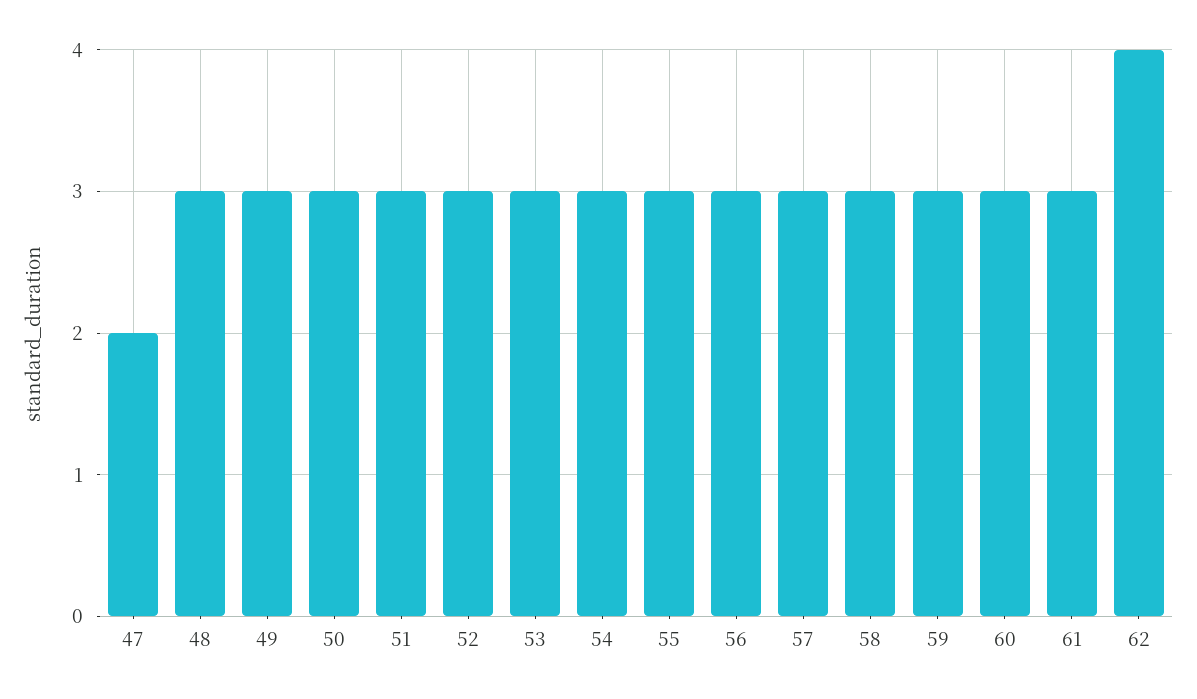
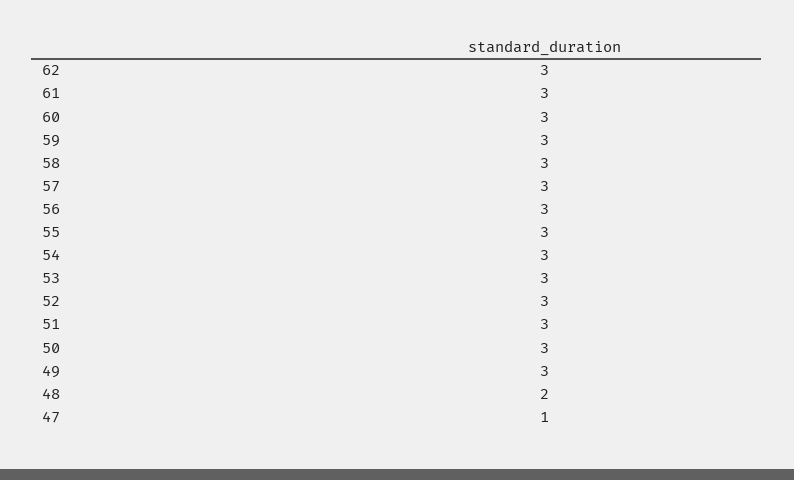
  {
-   "47": 2,
+   "47": 1,
-   "48": 3,
+   "48": 2,
    "49": 3,
    "50": 3,
    "51": 3,
    "52": 3,
    "53": 3,
    "54": 3,
    "55": 3,
    "56": 3,
    "57": 3,
    "58": 3,
    "59": 3,
    "60": 3,
    "61": 3,
-   "62": 4
+   "62": 3
  }

